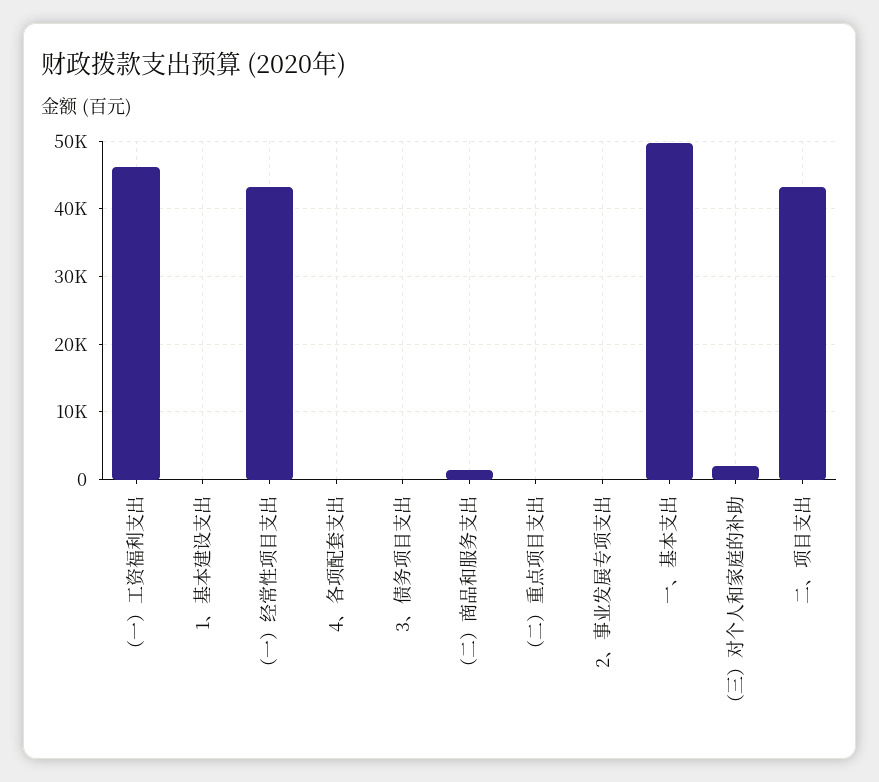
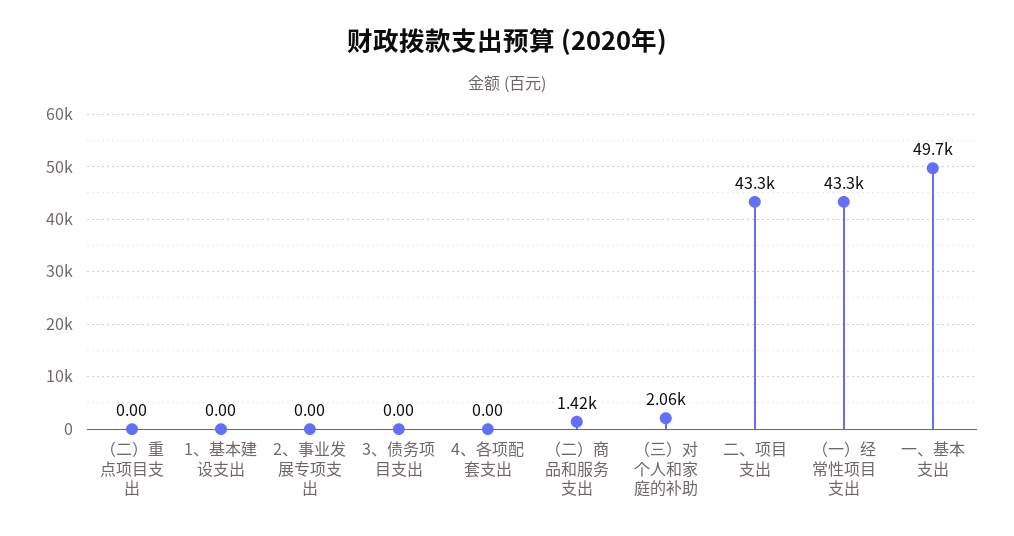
  {
-   "（一）工资福利支出": 46000,
    "1、基本建设支出": 0,
    "（一）经常性项目支出": 43300,
    "4、各项配套支出": 0,
    "3、债务项目支出": 0,
    "（二）商品和服务支出": 1420,
    "（二）重点项目支出": 0,
    "2、事业发展专项支出": 0,
    "一、基本支出": 49700,
    "（三）对个人和家庭的补助": 2060,
    "二、项目支出": 43300
  }

